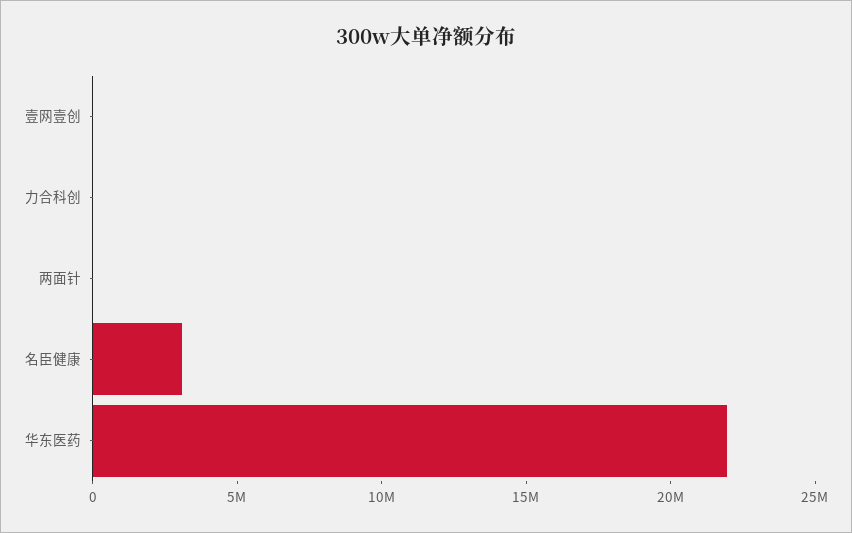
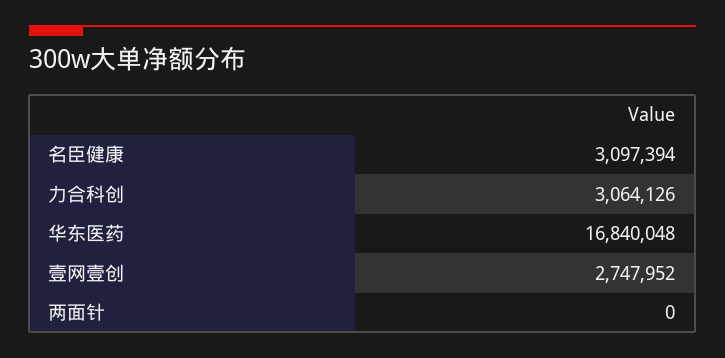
  {
-   "壹网壹创": 0,
+   "壹网壹创": 2747952,
-   "力合科创": 0,
+   "力合科创": 3064126,
    "两面针": 0,
    "名臣健康": 3097394,
-   "华东医药": 22000000
+   "华东医药": 16840048
  }

